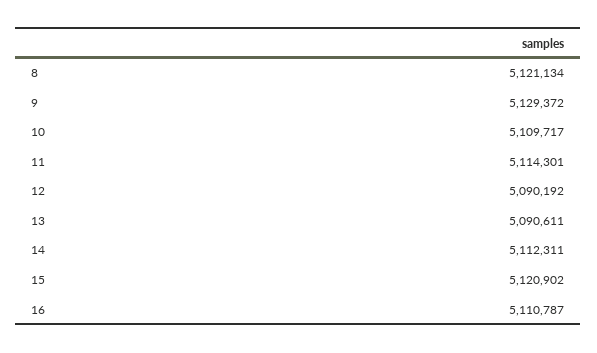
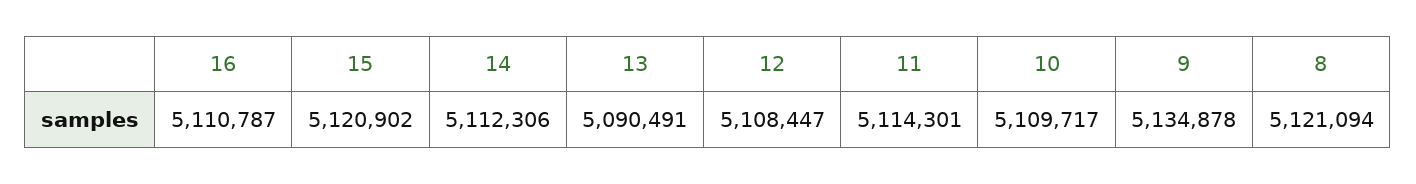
  {
-   "8": 5121134,
+   "8": 5121094,
-   "9": 5129372,
+   "9": 5134878,
    "10": 5109717,
    "11": 5114301,
-   "12": 5090192,
+   "12": 5108447,
-   "13": 5090611,
+   "13": 5090491,
-   "14": 5112311,
+   "14": 5112306,
    "15": 5120902,
    "16": 5110787
  }

